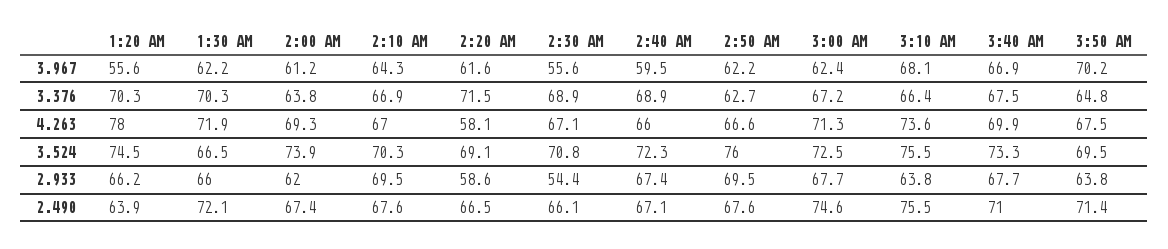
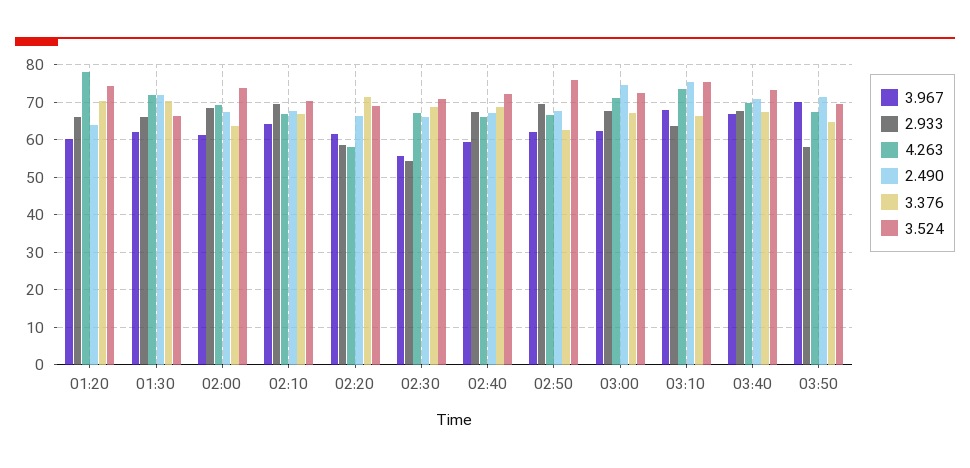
  {
    "3.967": {
-     "1:20 AM": 55.6,
+     "1:20 AM": 60,
      "1:30 AM": 62.2,
      "2:00 AM": 61.2,
      "2:10 AM": 64.3,
      "2:20 AM": 61.6,
      "2:30 AM": 55.6,
      "2:40 AM": 59.5,
      "2:50 AM": 62.2,
      "3:00 AM": 62.4,
      "3:10 AM": 68.1,
      "3:40 AM": 66.9,
      "3:50 AM": 70.2
    },
    "3.376": {
      "1:20 AM": 70.3,
      "1:30 AM": 70.3,
      "2:00 AM": 63.8,
      "2:10 AM": 66.9,
      "2:20 AM": 71.5,
      "2:30 AM": 68.9,
      "2:40 AM": 68.9,
      "2:50 AM": 62.7,
      "3:00 AM": 67.2,
      "3:10 AM": 66.4,
      "3:40 AM": 67.5,
      "3:50 AM": 64.8
    },
    "4.263": {
      "1:20 AM": 78,
      "1:30 AM": 71.9,
      "2:00 AM": 69.3,
      "2:10 AM": 67,
      "2:20 AM": 58.1,
      "2:30 AM": 67.1,
      "2:40 AM": 66,
      "2:50 AM": 66.6,
      "3:00 AM": 71.3,
      "3:10 AM": 73.6,
      "3:40 AM": 69.9,
      "3:50 AM": 67.5
    },
    "3.524": {
      "1:20 AM": 74.5,
      "1:30 AM": 66.5,
      "2:00 AM": 73.9,
      "2:10 AM": 70.3,
      "2:20 AM": 69.1,
      "2:30 AM": 70.8,
      "2:40 AM": 72.3,
      "2:50 AM": 76,
      "3:00 AM": 72.5,
      "3:10 AM": 75.5,
      "3:40 AM": 73.3,
      "3:50 AM": 69.5
    },
    "2.933": {
      "1:20 AM": 66.2,
      "1:30 AM": 66,
-     "2:00 AM": 62,
+     "2:00 AM": 68,
      "2:10 AM": 69.5,
      "2:20 AM": 58.6,
      "2:30 AM": 54.4,
      "2:40 AM": 67.4,
      "2:50 AM": 69.5,
      "3:00 AM": 67.7,
      "3:10 AM": 63.8,
      "3:40 AM": 67.7,
-     "3:50 AM": 63.8
+     "3:50 AM": 58
    },
    "2.490": {
      "1:20 AM": 63.9,
      "1:30 AM": 72.1,
      "2:00 AM": 67.4,
      "2:10 AM": 67.6,
      "2:20 AM": 66.5,
      "2:30 AM": 66.1,
      "2:40 AM": 67.1,
      "2:50 AM": 67.6,
      "3:00 AM": 74.6,
      "3:10 AM": 75.5,
      "3:40 AM": 71,
      "3:50 AM": 71.4
    }
  }

